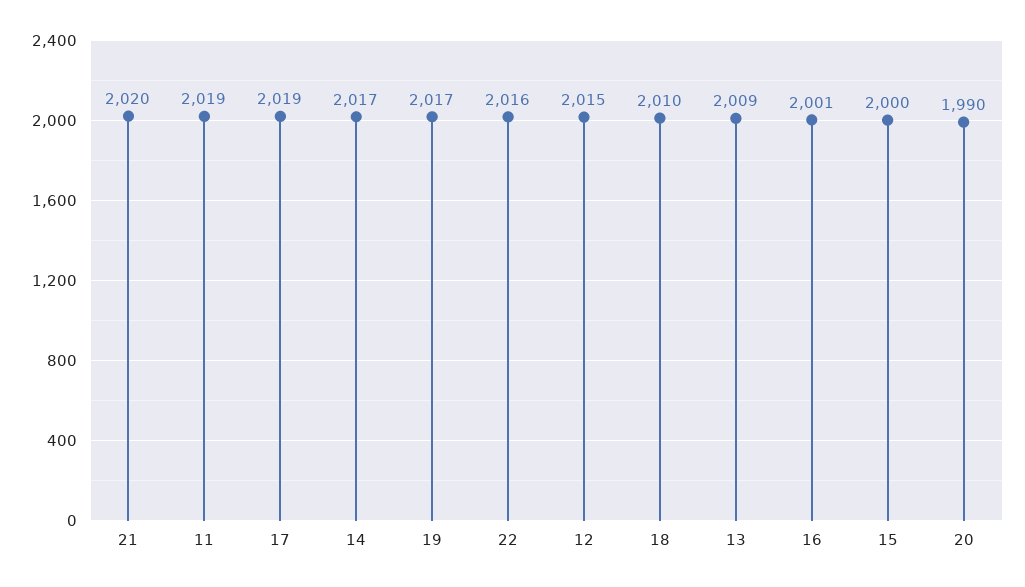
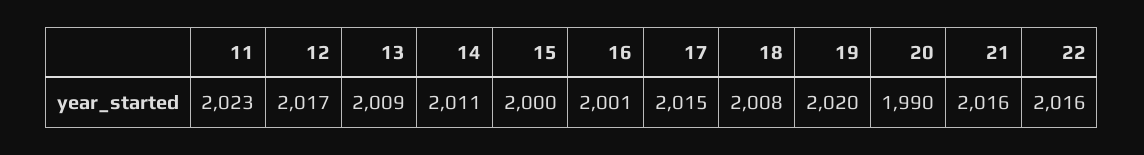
  {
-   "21": 2020,
+   "21": 2016,
-   "11": 2019,
+   "11": 2023,
-   "17": 2019,
+   "17": 2015,
-   "14": 2017,
+   "14": 2011,
-   "19": 2017,
+   "19": 2020,
    "22": 2016,
-   "12": 2015,
+   "12": 2017,
-   "18": 2010,
+   "18": 2008,
    "13": 2009,
    "16": 2001,
    "15": 2000,
    "20": 1990
  }

